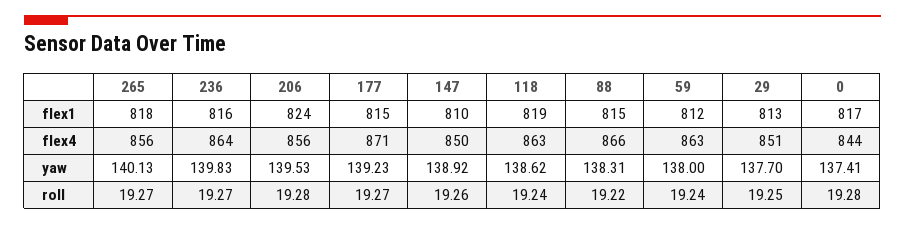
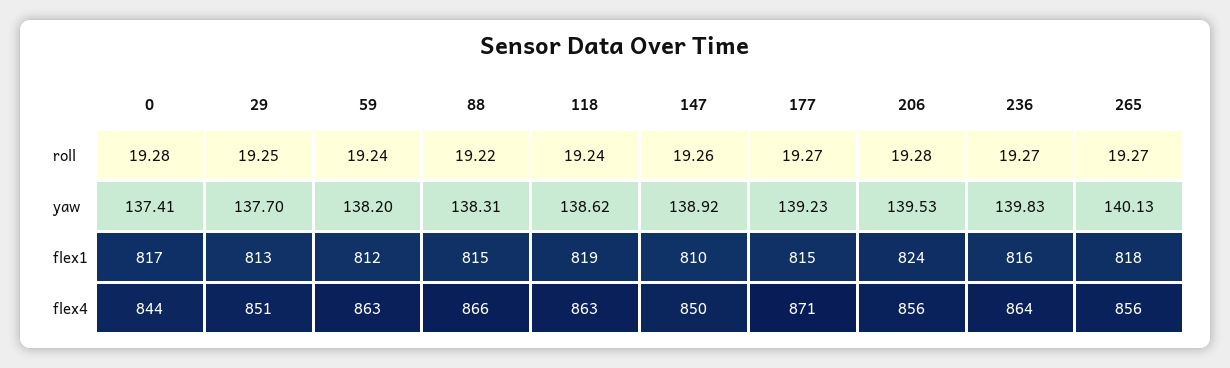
  {
    "265": {
      "flex1": 818,
      "flex4": 856,
      "yaw": 140.13,
      "roll": 19.27
    },
    "236": {
      "flex1": 816,
      "flex4": 864,
      "yaw": 139.83,
      "roll": 19.27
    },
    "206": {
      "flex1": 824,
      "flex4": 856,
      "yaw": 139.53,
      "roll": 19.28
    },
    "177": {
      "flex1": 815,
      "flex4": 871,
      "yaw": 139.23,
      "roll": 19.27
    },
    "147": {
      "flex1": 810,
      "flex4": 850,
      "yaw": 138.92,
      "roll": 19.26
    },
    "118": {
      "flex1": 819,
      "flex4": 863,
      "yaw": 138.62,
      "roll": 19.24
    },
    "88": {
      "flex1": 815,
      "flex4": 866,
      "yaw": 138.31,
      "roll": 19.22
    },
    "59": {
      "flex1": 812,
      "flex4": 863,
-     "yaw": 138,
+     "yaw": 138.2,
      "roll": 19.24
    },
    "29": {
      "flex1": 813,
      "flex4": 851,
      "yaw": 137.7,
      "roll": 19.25
    },
    "0": {
      "flex1": 817,
      "flex4": 844,
      "yaw": 137.41,
      "roll": 19.28
    }
  }

